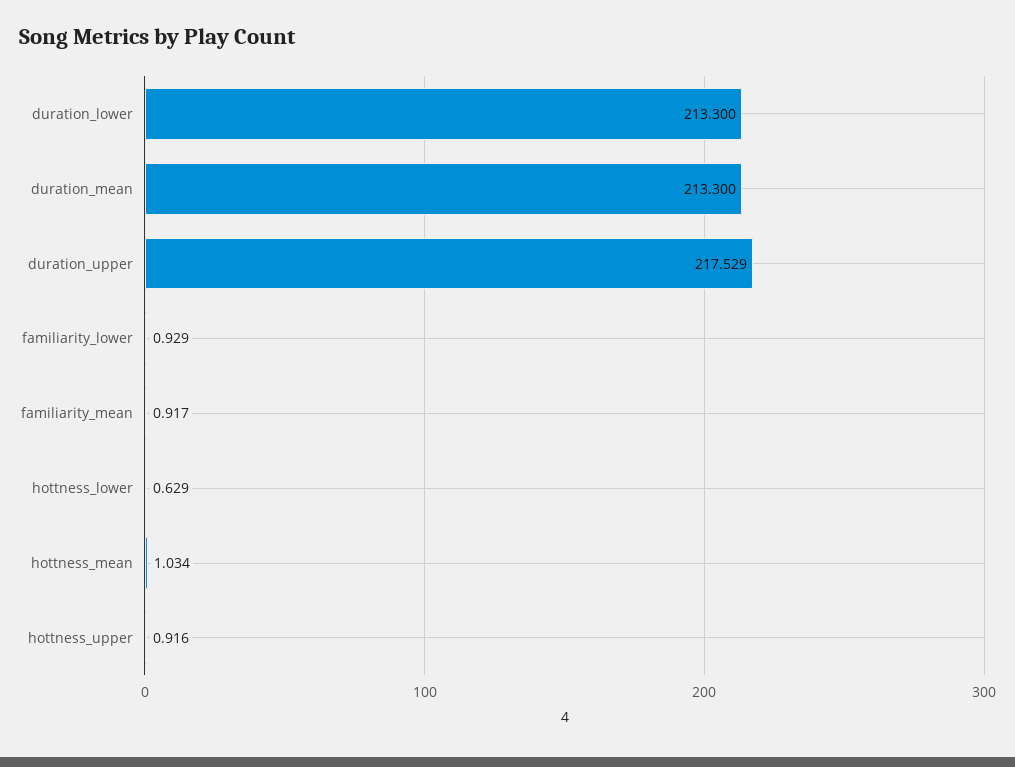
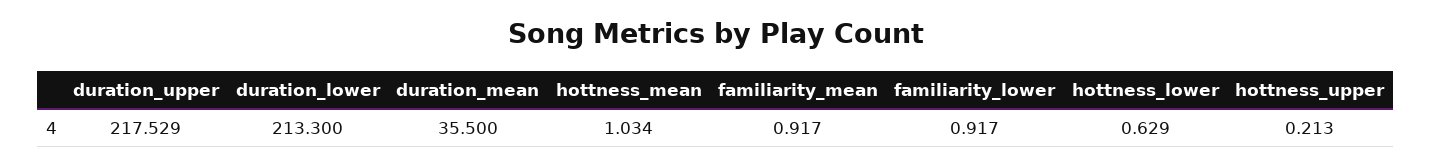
  {
    "duration_lower": 213.3,
-   "duration_mean": 213.3,
+   "duration_mean": 35.5,
    "duration_upper": 217.529,
-   "familiarity_lower": 0.929,
+   "familiarity_lower": 0.917,
    "familiarity_mean": 0.917,
    "hottness_lower": 0.629,
    "hottness_mean": 1.034,
-   "hottness_upper": 0.916
+   "hottness_upper": 0.213
  }

